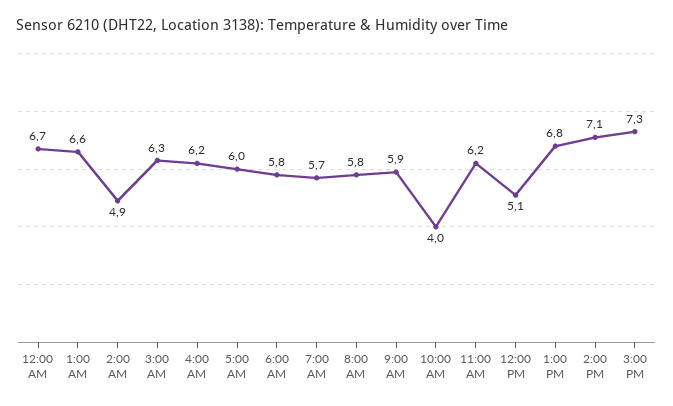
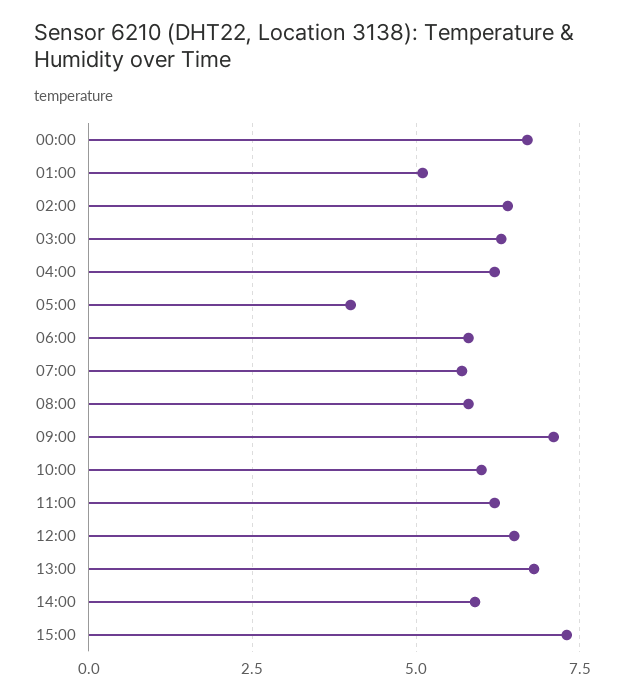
  {
    "12:00 AM": 6.7,
-   "1:00 AM": 6.6,
+   "1:00 AM": 5,
-   "2:00 AM": 4.9,
+   "2:00 AM": 6.5,
    "3:00 AM": 6.3,
    "4:00 AM": 6.2,
-   "5:00 AM": 6,
+   "5:00 AM": 4,
    "6:00 AM": 5.8,
    "7:00 AM": 5.7,
    "8:00 AM": 5.8,
-   "9:00 AM": 5.9,
+   "9:00 AM": 7,
-   "10:00 AM": 4,
+   "10:00 AM": 6,
    "11:00 AM": 6.2,
-   "12:00 PM": 5.1,
+   "12:00 PM": 6.5,
    "1:00 PM": 6.8,
-   "2:00 PM": 7.1,
+   "2:00 PM": 6,
    "3:00 PM": 7.3
  }

